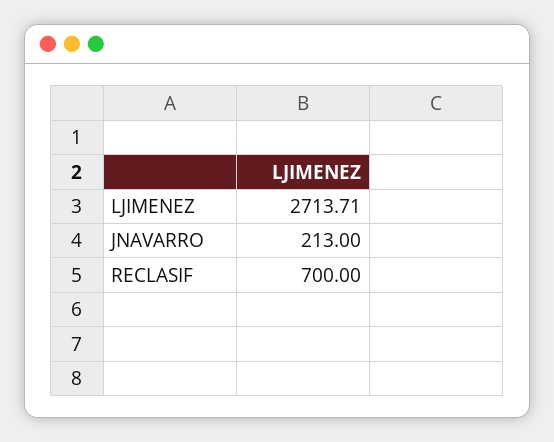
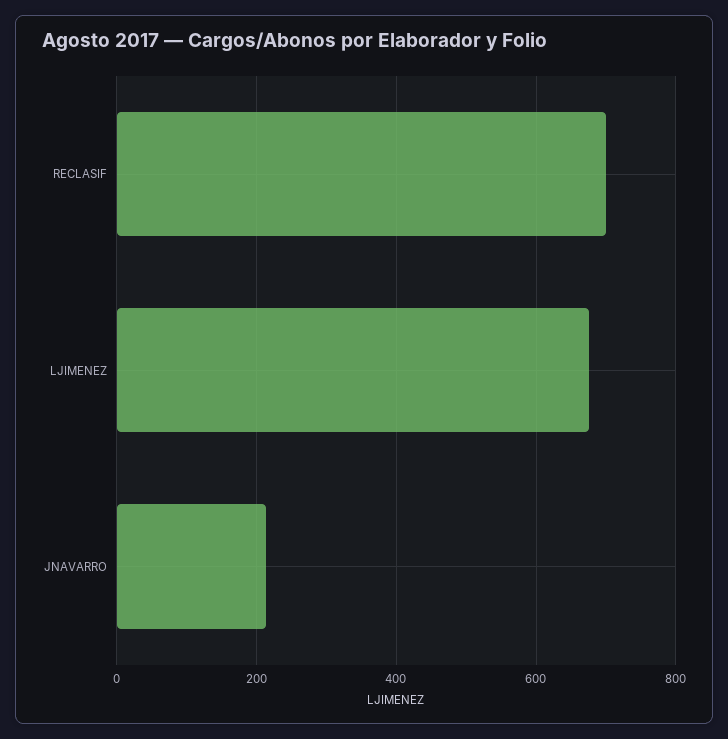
  {
-   "LJIMENEZ": 2713.71,
+   "LJIMENEZ": 680,
    "JNAVARRO": 213,
    "RECLASIF": 700
  }

